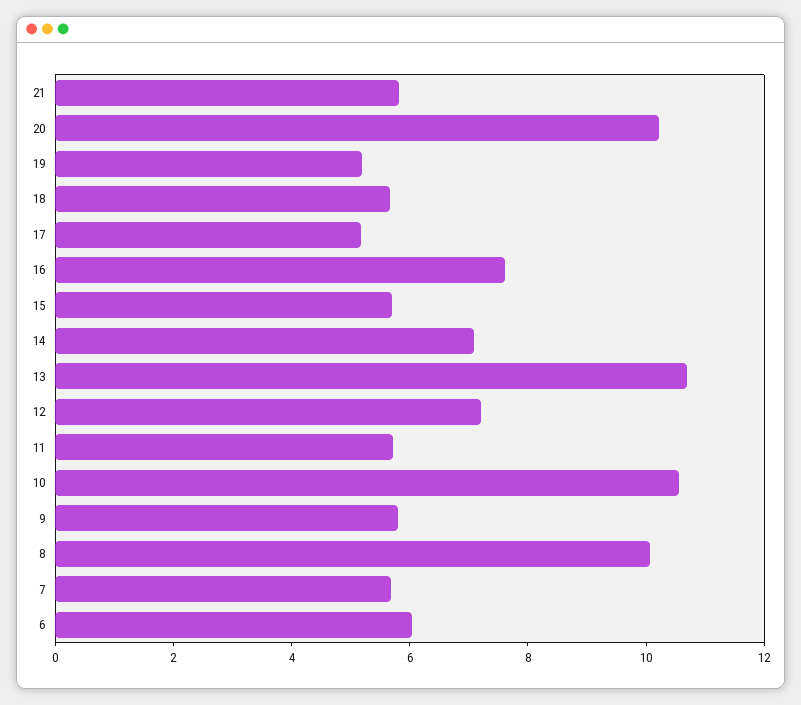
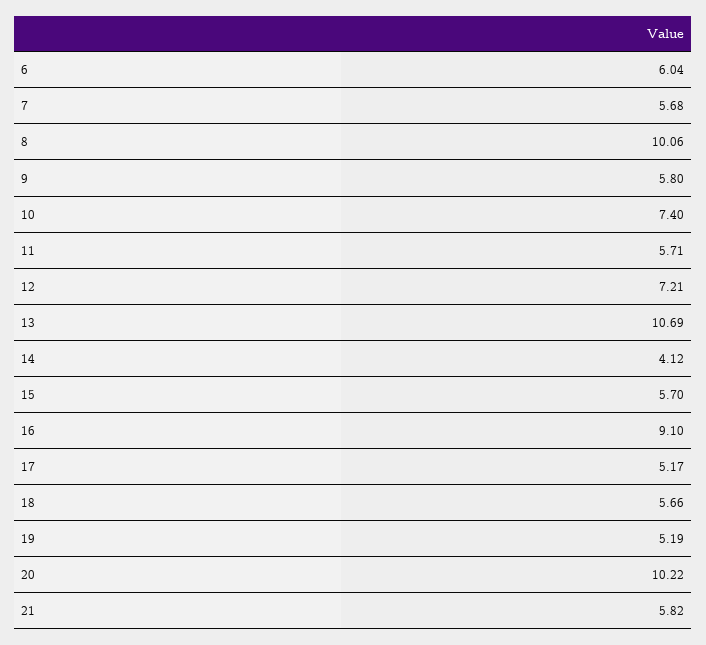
  {
    "21": 5.82,
    "20": 10.22,
    "19": 5.19,
    "18": 5.66,
    "17": 5.17,
-   "16": 7.5,
+   "16": 9.1,
    "15": 5.7,
-   "14": 7,
+   "14": 4.12,
    "13": 10.69,
    "12": 7.21,
    "11": 5.71,
-   "10": 10.5,
+   "10": 7.4,
    "9": 5.8,
    "8": 10.06,
    "7": 5.68,
    "6": 6.04
  }

